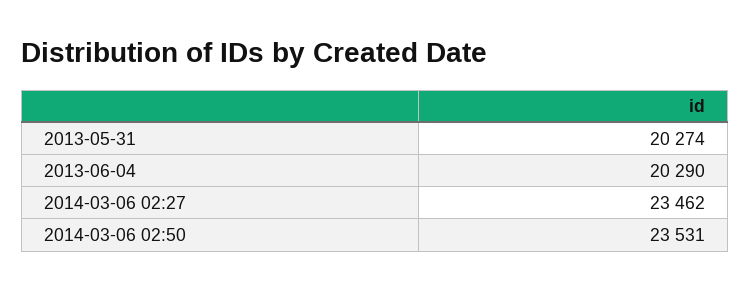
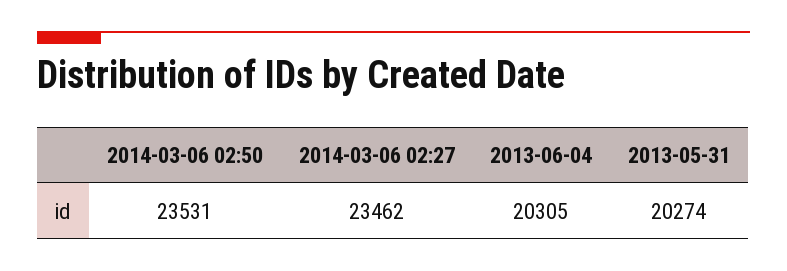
  {
    "2013-05-31": 20274,
-   "2013-06-04": 20290,
+   "2013-06-04": 20305,
    "2014-03-06 02:27": 23462,
    "2014-03-06 02:50": 23531
  }

